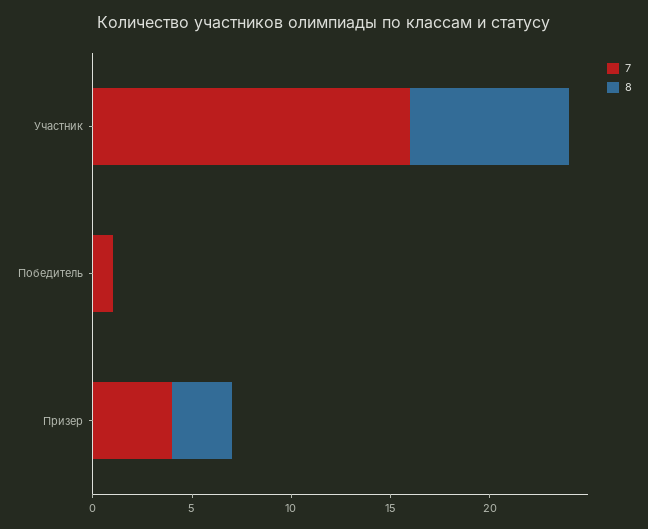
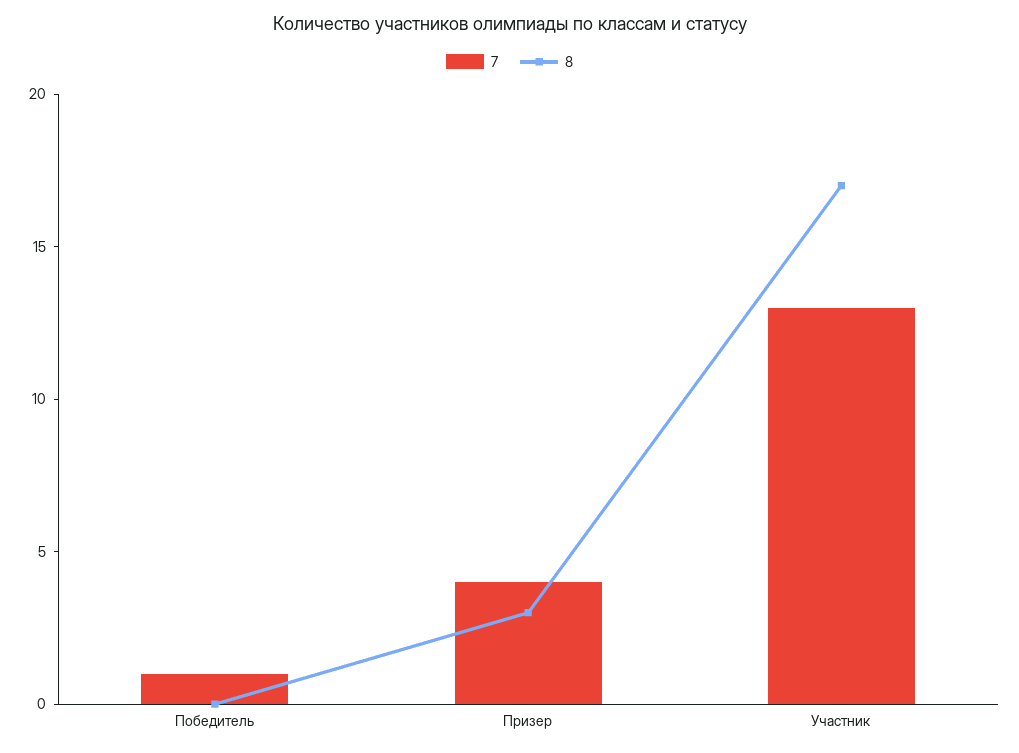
  {
    "7": {
-     "Участник": 16,
+     "Участник": 13,
      "Победитель": 1,
      "Призер": 4
    },
    "8": {
-     "Участник": 8,
+     "Участник": 17,
      "Победитель": 0,
      "Призер": 3
    }
  }

